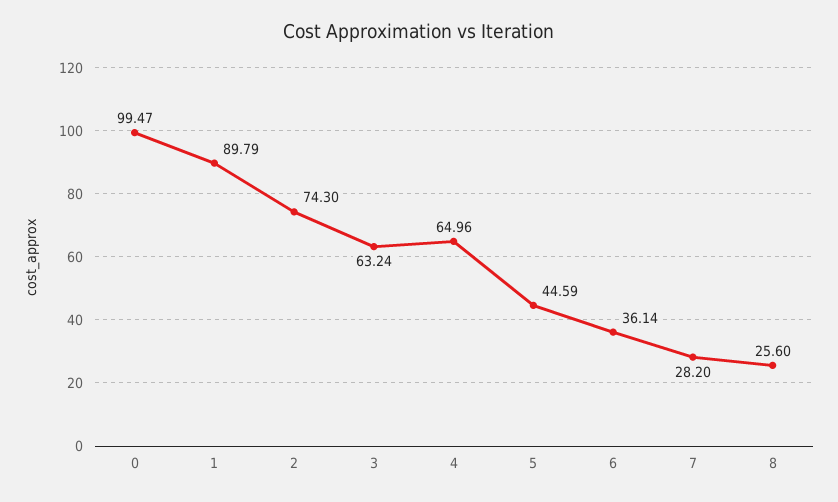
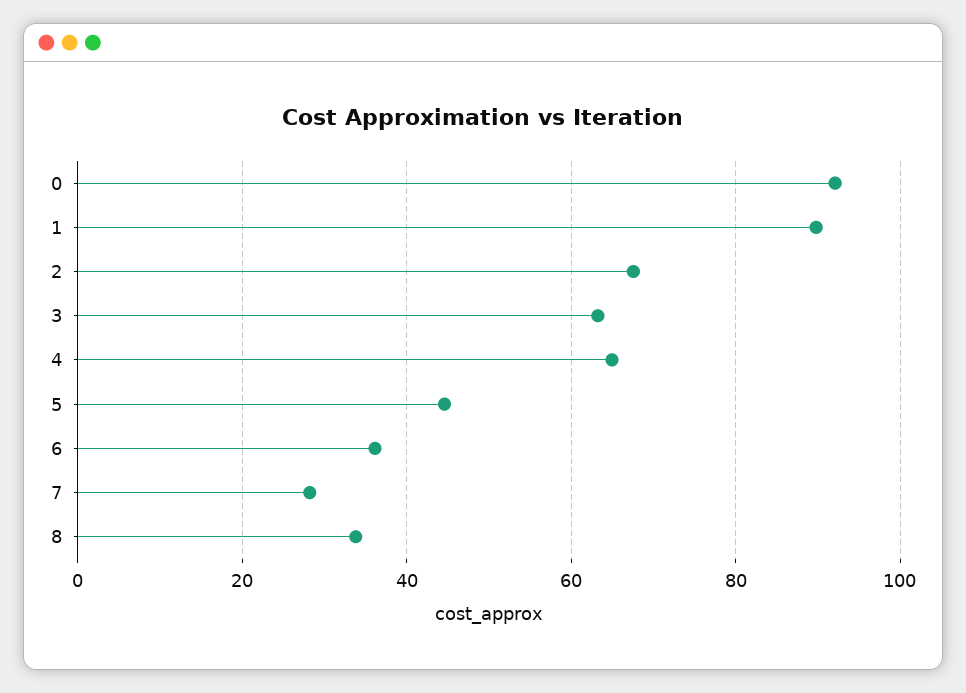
  {
-   "0": 99.47,
+   "0": 92,
    "1": 89.79,
-   "2": 74.3,
+   "2": 68,
    "3": 63.24,
    "4": 64.96,
    "5": 44.59,
    "6": 36.14,
    "7": 28.2,
-   "8": 25.6
+   "8": 34
  }

